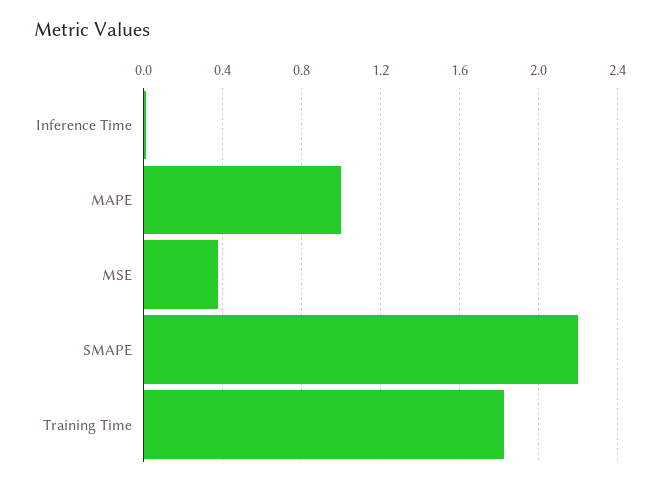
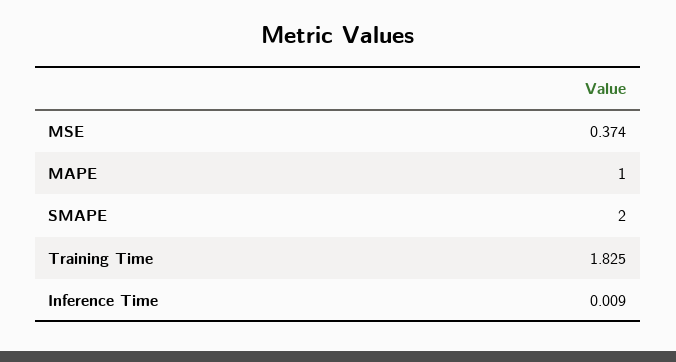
  {
    "Inference Time": 0.009,
    "MAPE": 1,
    "MSE": 0.374,
-   "SMAPE": 2.2,
+   "SMAPE": 2,
    "Training Time": 1.825
  }

